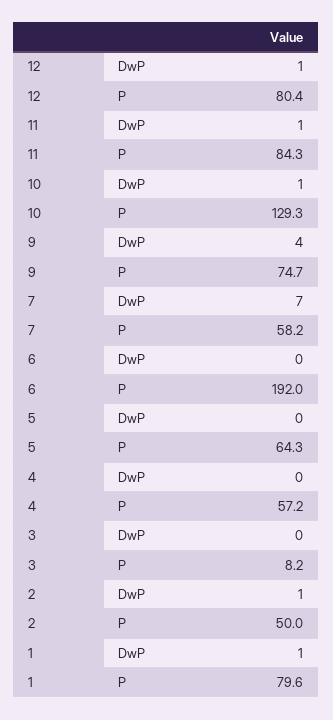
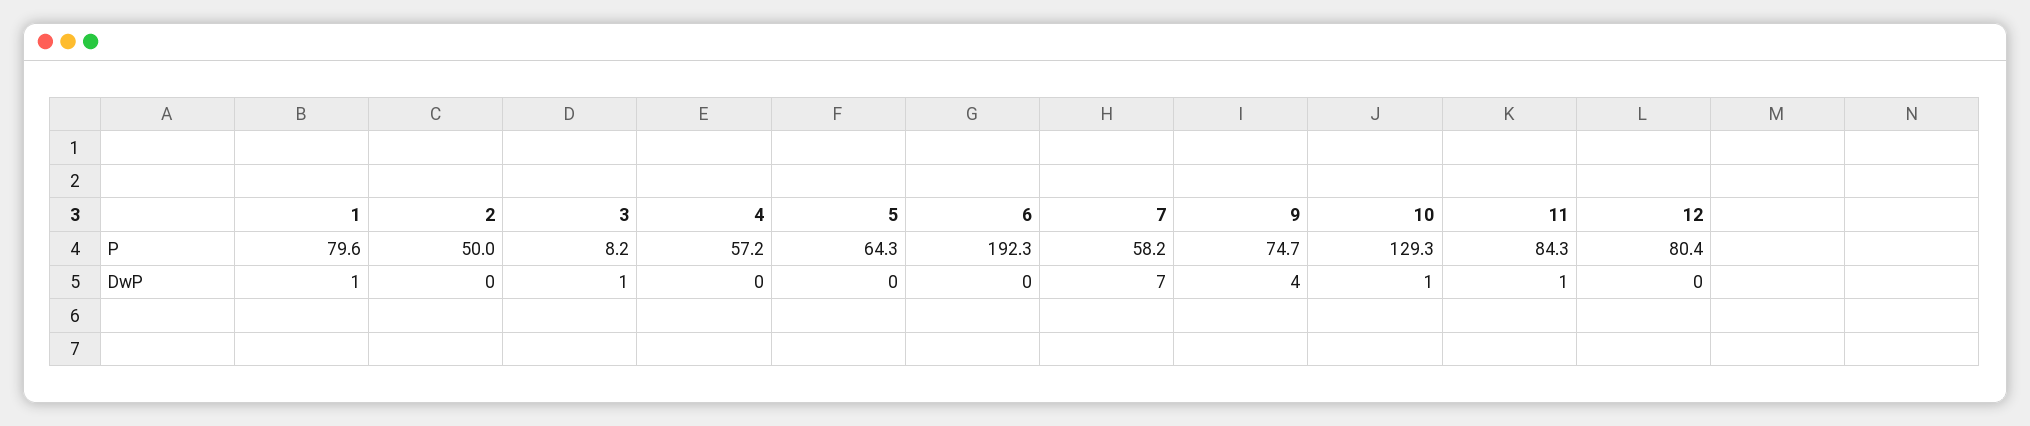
  {
    "12": {
-     "DwP": 1,
+     "DwP": 0,
      "P": 80.4
    },
    "11": {
      "DwP": 1,
      "P": 84.3
    },
    "10": {
      "DwP": 1,
      "P": 129.3
    },
    "9": {
      "DwP": 4,
      "P": 74.7
    },
    "7": {
      "DwP": 7,
      "P": 58.2
    },
    "6": {
      "DwP": 0,
-     "P": 192
+     "P": 192.3
    },
    "5": {
      "DwP": 0,
      "P": 64.3
    },
    "4": {
      "DwP": 0,
      "P": 57.2
    },
    "3": {
-     "DwP": 0,
+     "DwP": 1,
      "P": 8.2
    },
    "2": {
-     "DwP": 1,
+     "DwP": 0,
      "P": 50
    },
    "1": {
      "DwP": 1,
      "P": 79.6
    }
  }

